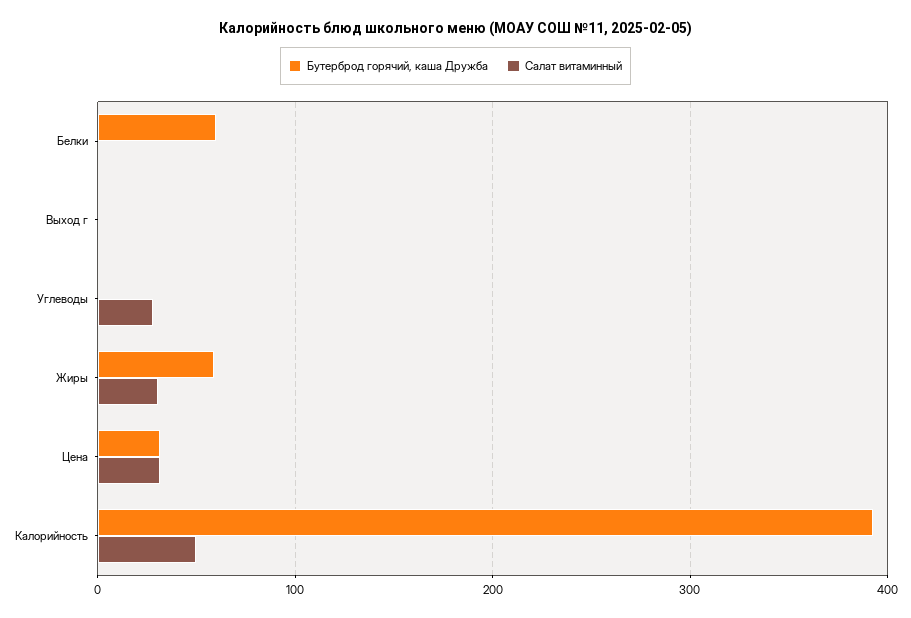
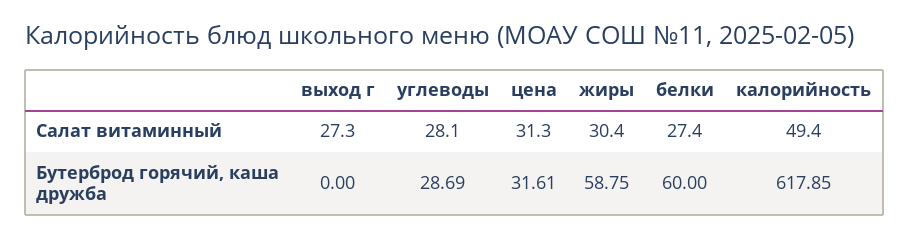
  {
    "Бутерброд горячий, каша Дружба": {
      "Белки": 60,
      "Выход г": 0,
-     "Углеводы": 0,
+     "Углеводы": 28.69,
      "Жиры": 58.75,
      "Цена": 31.61,
-     "Калорийность": 390
+     "Калорийность": 617.85
    },
    "Салат витаминный": {
-     "Белки": 0,
+     "Белки": 27.4,
-     "Выход г": 0,
+     "Выход г": 27.3,
      "Углеводы": 28.1,
      "Жиры": 30.4,
      "Цена": 31.3,
      "Калорийность": 49.4
    }
  }

